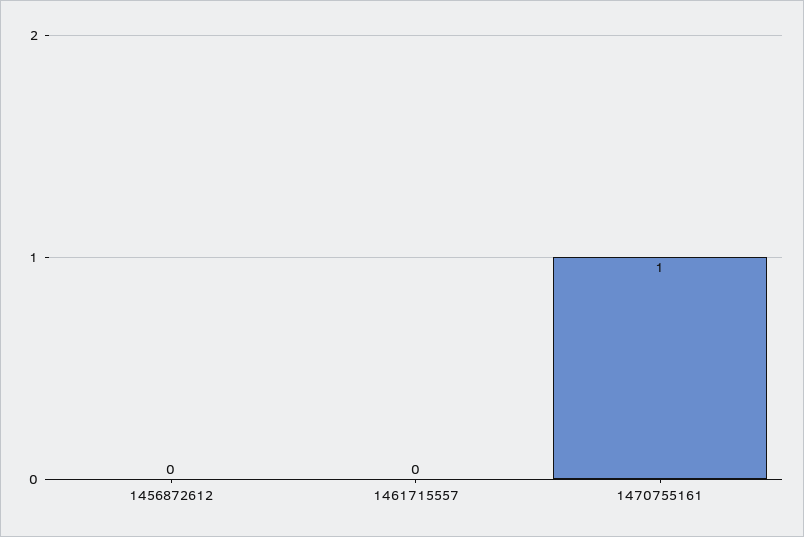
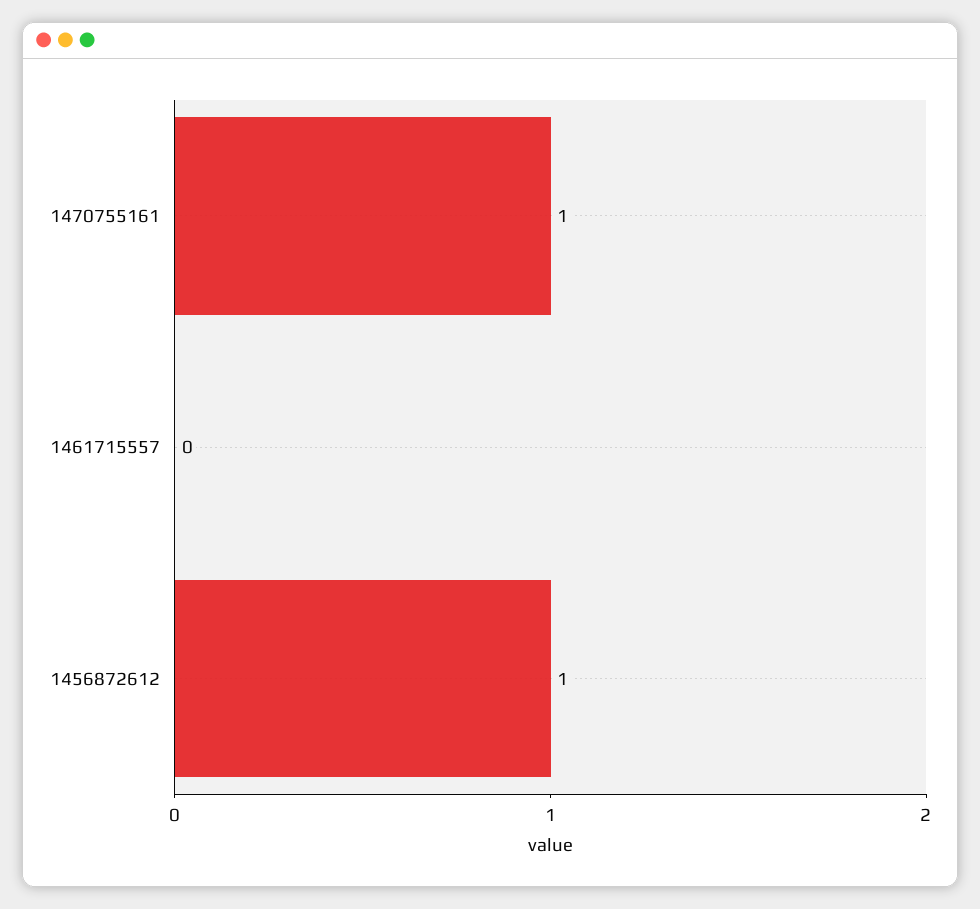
  {
-   "1456872612": 0,
+   "1456872612": 1,
    "1461715557": 0,
    "1470755161": 1
  }

